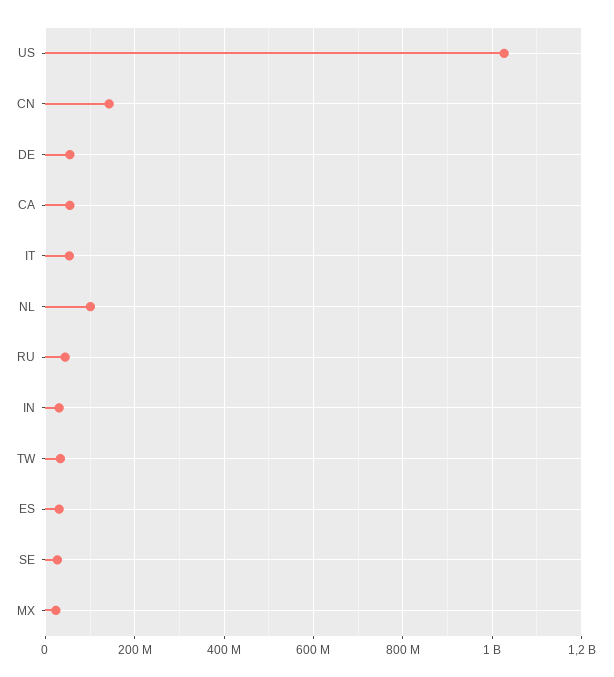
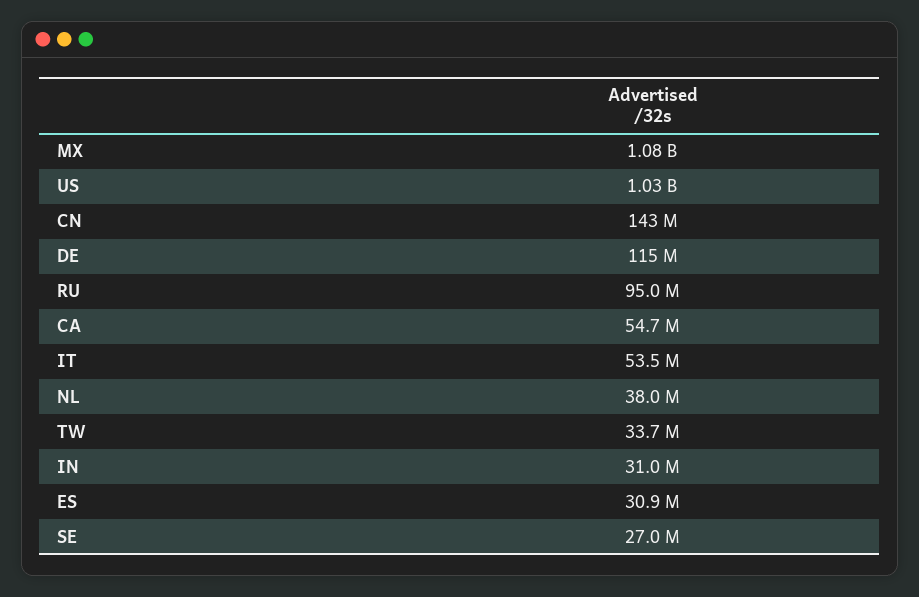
  {
    "US": 1030000000,
    "CN": 143000000,
-   "DE": 60000000,
+   "DE": 115000000,
    "CA": 54700000,
    "IT": 53500000,
-   "NL": 100000000,
+   "NL": 38000000,
-   "RU": 40000000,
+   "RU": 95000000,
    "IN": 31000000,
    "TW": 33700000,
    "ES": 30900000,
    "SE": 27000000,
-   "MX": 20000000
+   "MX": 1080000000
  }

